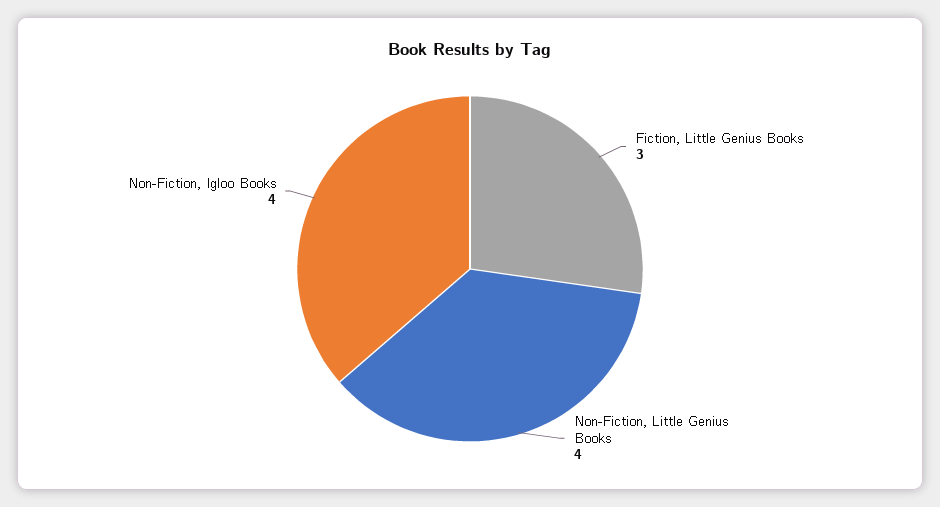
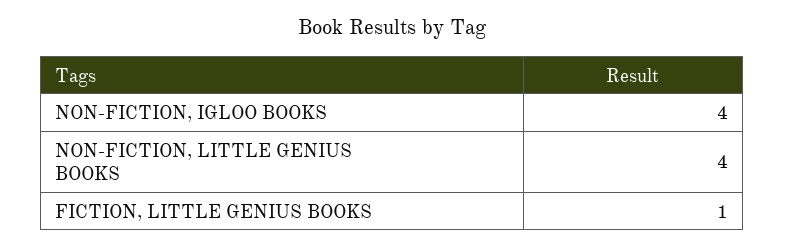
  {
-   "Fiction, Little Genius Books": 3,
+   "Fiction, Little Genius Books": 1,
    "Non-Fiction, Little Genius Books": 4,
    "Non-Fiction, Igloo Books": 4
  }

